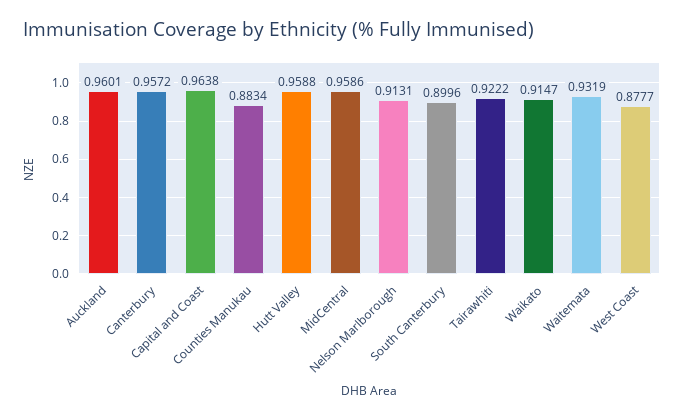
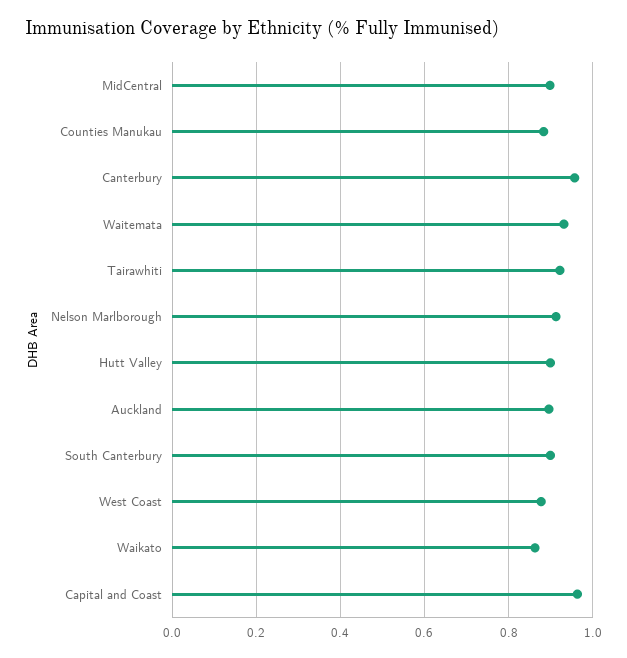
  {
-   "Auckland": 0.9601,
+   "Auckland": 0.9,
    "Canterbury": 0.9572,
    "Capital and Coast": 0.9638,
    "Counties Manukau": 0.8834,
-   "Hutt Valley": 0.9588,
+   "Hutt Valley": 0.9,
-   "MidCentral": 0.9586,
+   "MidCentral": 0.9,
    "Nelson Marlborough": 0.9131,
    "South Canterbury": 0.8996,
    "Tairawhiti": 0.9222,
-   "Waikato": 0.9147,
+   "Waikato": 0.86,
    "Waitemata": 0.9319,
    "West Coast": 0.8777
  }

